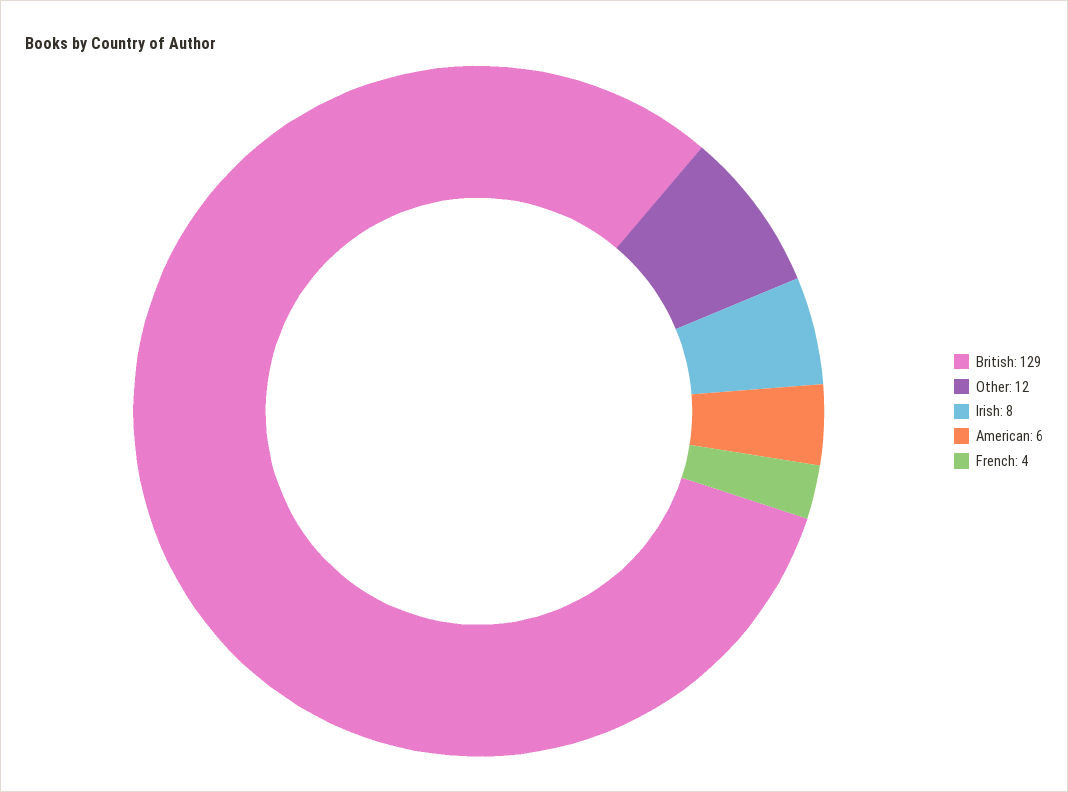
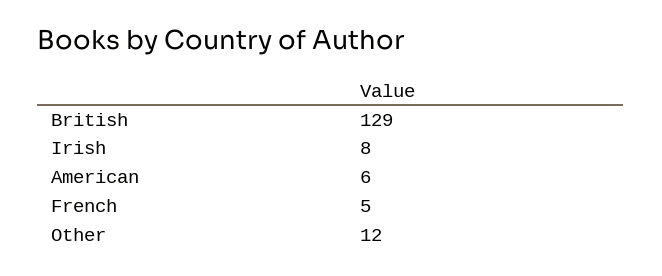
  {
    "British": 129,
    "Other": 12,
    "Irish": 8,
    "American": 6,
-   "French": 4
+   "French": 5
  }

